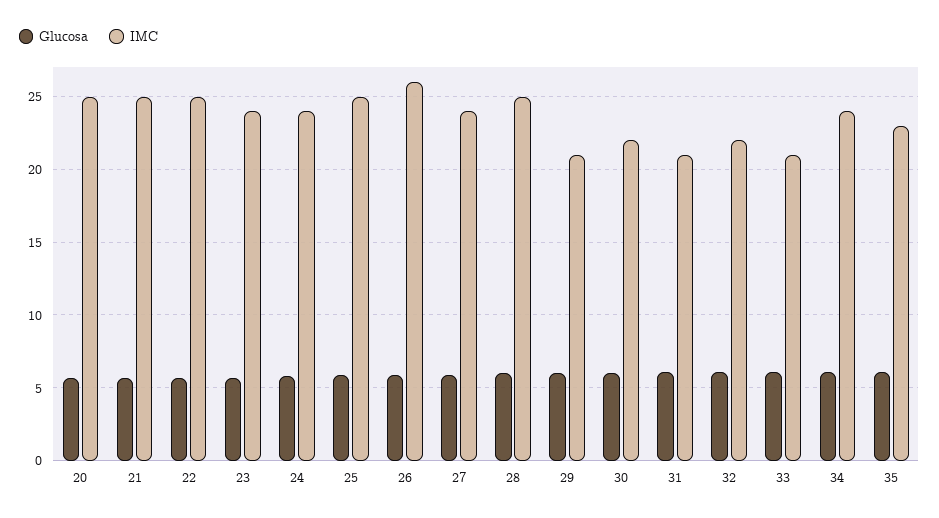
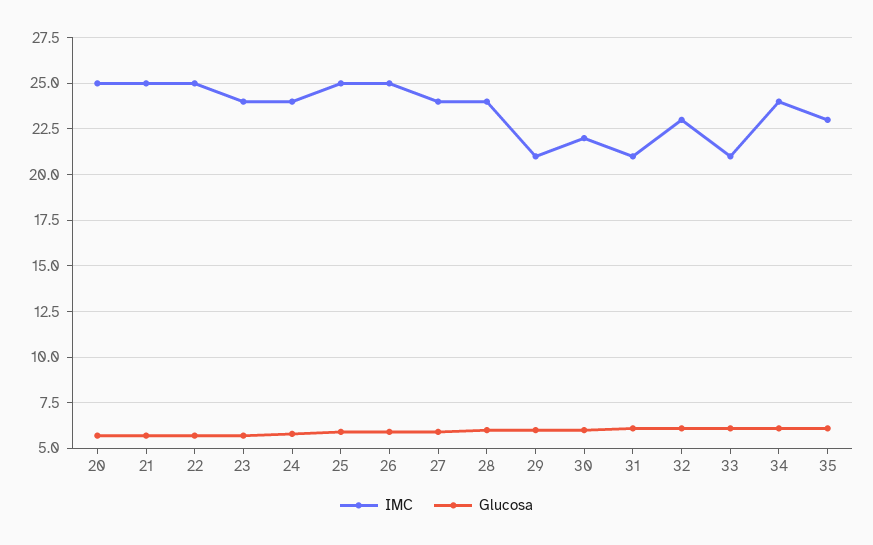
  {
    "Glucosa": {
      "20": 5.5,
      "21": 5.5,
      "22": 5.5,
      "23": 5.5,
      "24": 6,
      "25": 6,
      "26": 6,
      "27": 6,
      "28": 6,
      "29": 6,
      "30": 6,
      "31": 6,
      "32": 6,
      "33": 6,
      "34": 6,
      "35": 6
    },
    "IMC": {
      "20": 25,
      "21": 25,
      "22": 25,
      "23": 24,
      "24": 24,
      "25": 25,
-     "26": 26,
+     "26": 25,
      "27": 24,
-     "28": 25,
+     "28": 24,
      "29": 21,
      "30": 22,
      "31": 21,
-     "32": 22,
+     "32": 23,
      "33": 21,
      "34": 24,
      "35": 23
    }
  }

